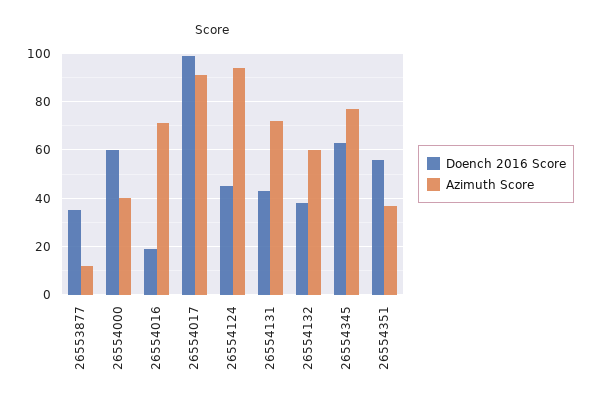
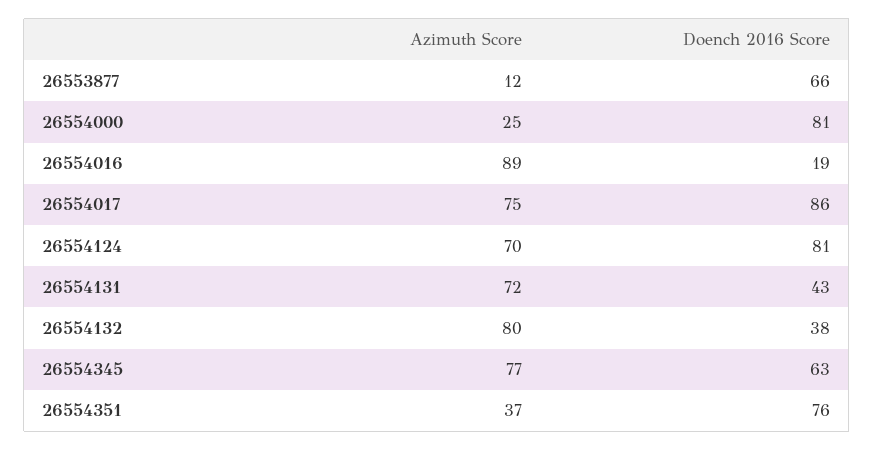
  {
    "Doench 2016 Score": {
-     "26553877": 35,
+     "26553877": 66,
-     "26554000": 60,
+     "26554000": 81,
      "26554016": 19,
-     "26554017": 100,
+     "26554017": 86,
-     "26554124": 45,
+     "26554124": 81,
      "26554131": 43,
      "26554132": 38,
      "26554345": 63,
-     "26554351": 55
+     "26554351": 76
    },
    "Azimuth Score": {
      "26553877": 12,
-     "26554000": 40,
+     "26554000": 25,
-     "26554016": 70,
+     "26554016": 89,
-     "26554017": 90,
+     "26554017": 75,
-     "26554124": 95,
+     "26554124": 70,
      "26554131": 72,
-     "26554132": 60,
+     "26554132": 80,
      "26554345": 77,
      "26554351": 37
    }
  }

